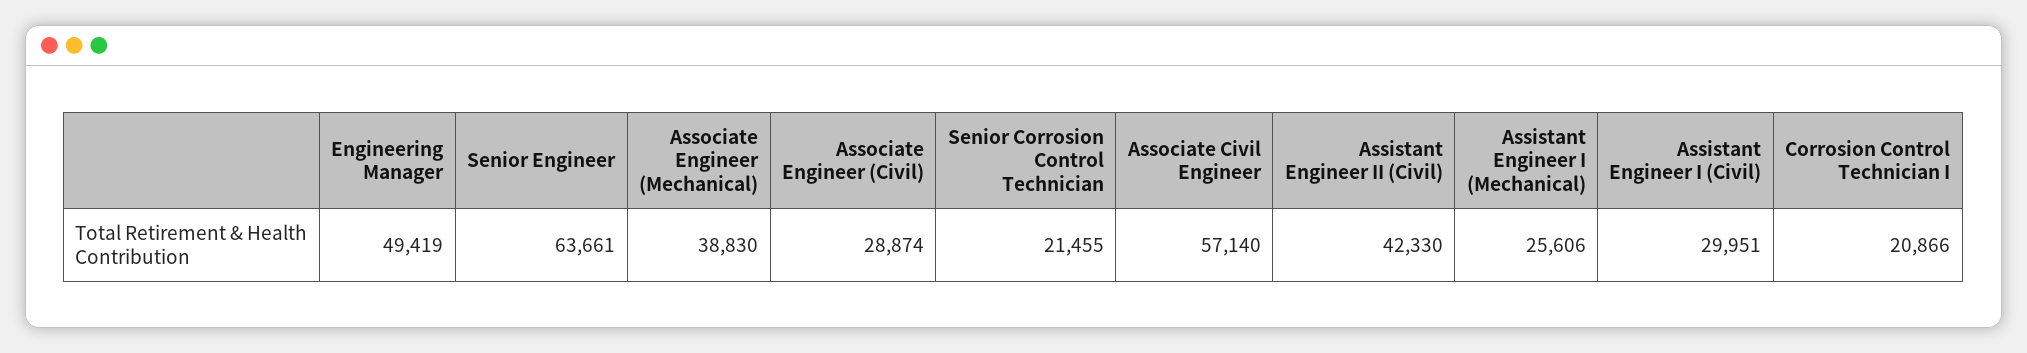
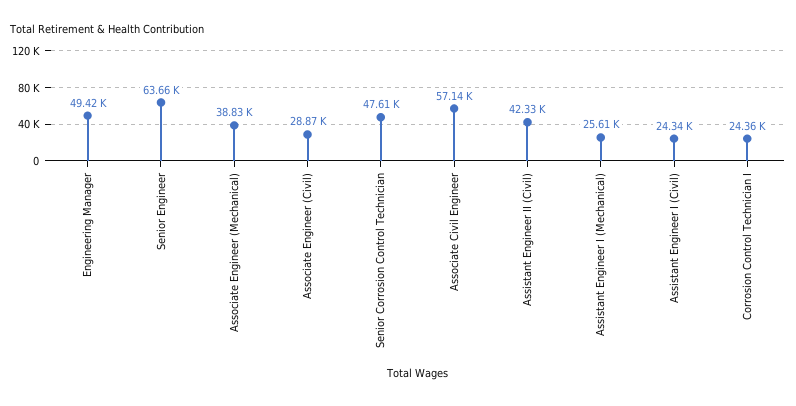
  {
    "Engineering Manager": 49419,
    "Senior Engineer": 63661,
    "Associate Engineer (Mechanical)": 38830,
    "Associate Engineer (Civil)": 28874,
-   "Senior Corrosion Control Technician": 21455,
+   "Senior Corrosion Control Technician": 47610,
    "Associate Civil Engineer": 57140,
    "Assistant Engineer II (Civil)": 42330,
    "Assistant Engineer I (Mechanical)": 25606,
-   "Assistant Engineer I (Civil)": 29951,
+   "Assistant Engineer I (Civil)": 24340,
-   "Corrosion Control Technician I": 20866
+   "Corrosion Control Technician I": 24360
  }

